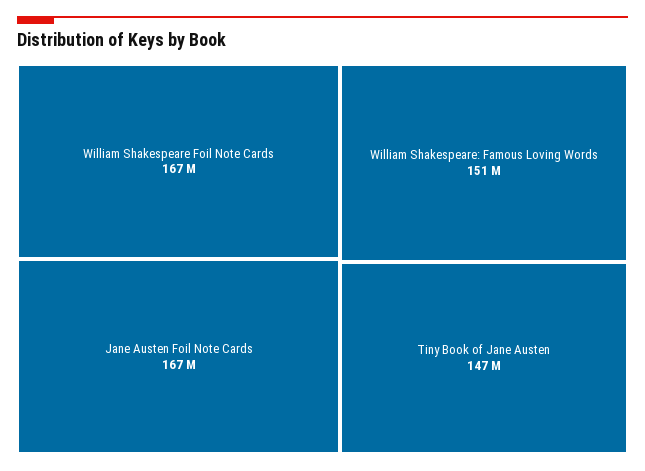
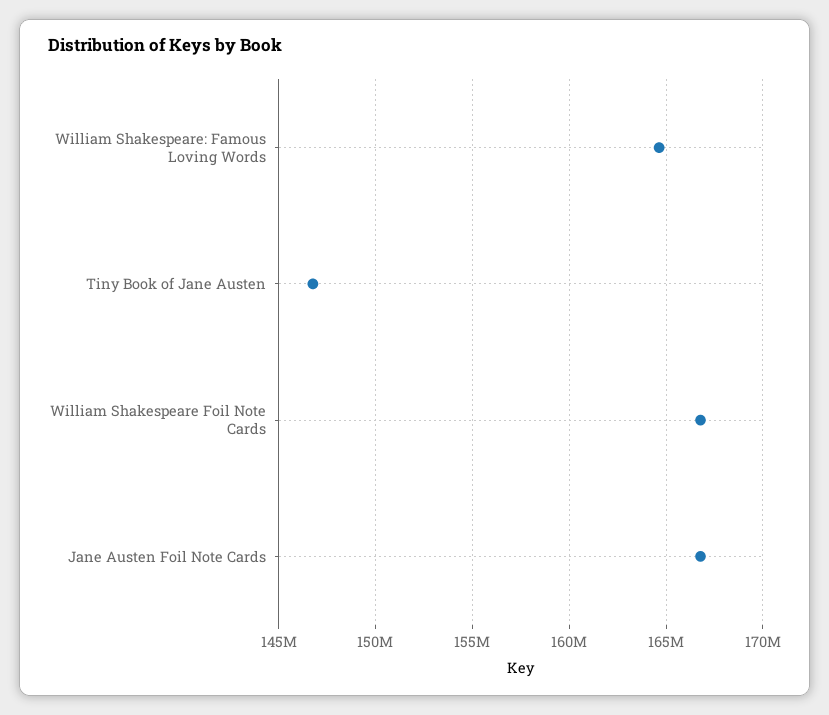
  {
    "William Shakespeare Foil Note Cards": 167000000,
    "Jane Austen Foil Note Cards": 167000000,
-   "William Shakespeare: Famous Loving Words": 151000000,
+   "William Shakespeare: Famous Loving Words": 164500000,
    "Tiny Book of Jane Austen": 147000000
  }

